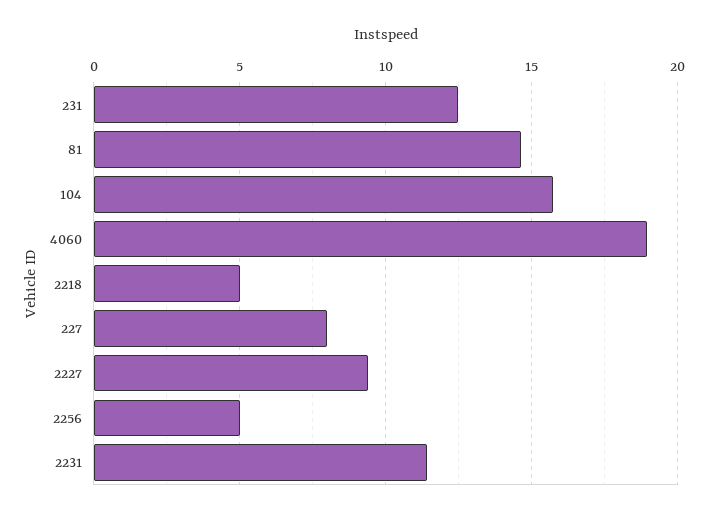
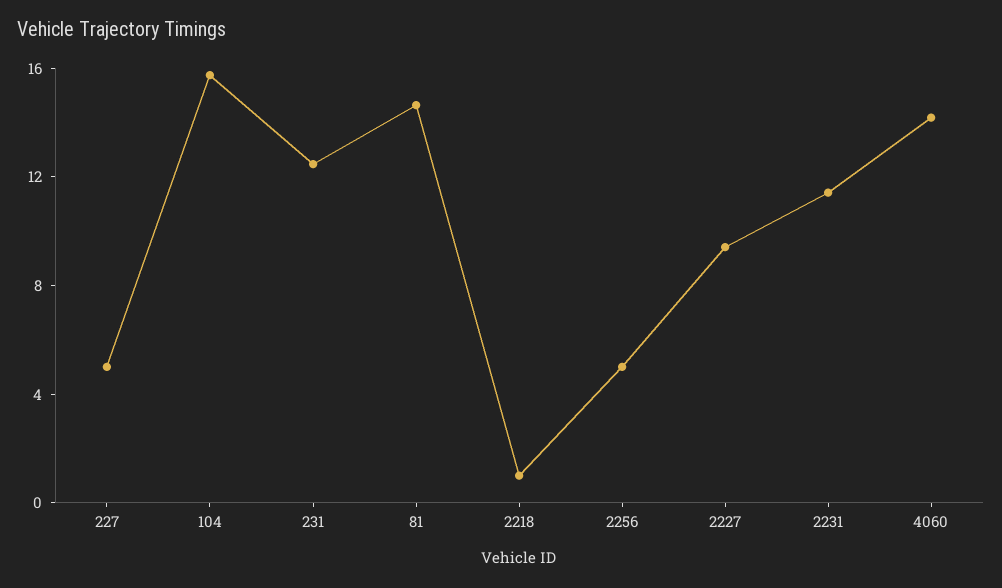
  {
    "231": 12.5,
    "81": 14.5,
    "104": 15.5,
-   "4060": 19,
+   "4060": 14,
-   "2218": 5,
+   "2218": 1,
-   "227": 8,
+   "227": 5,
    "2227": 9.5,
    "2256": 5,
    "2231": 11.5
  }

